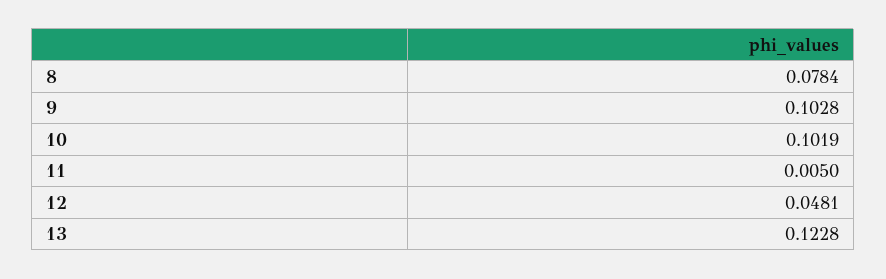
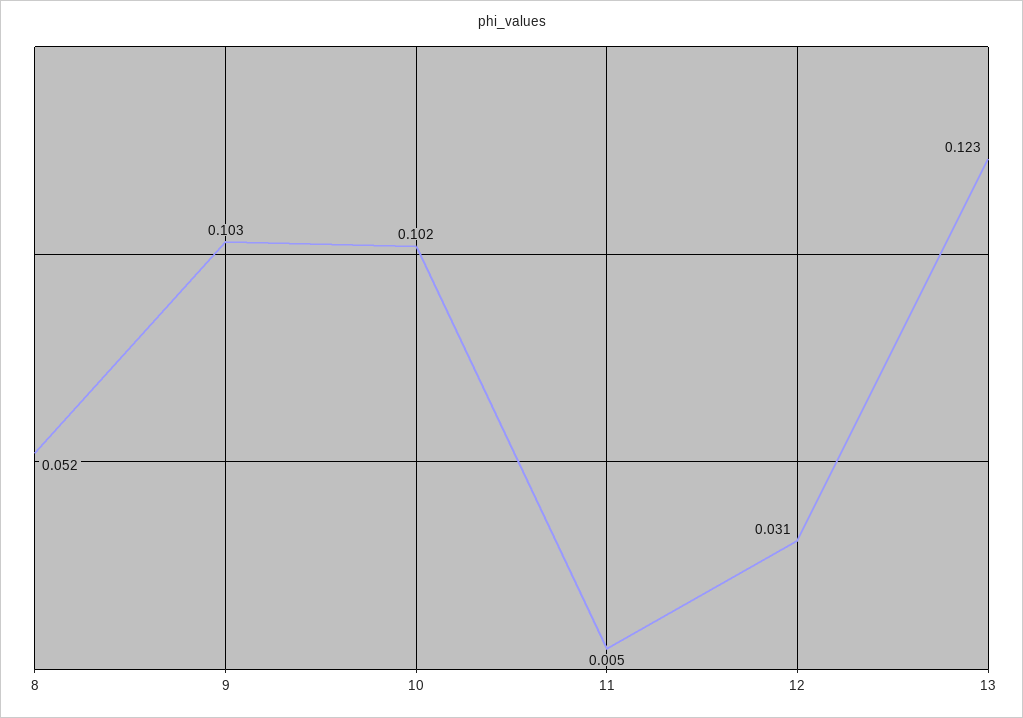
  {
-   "8": 0.0784,
+   "8": 0.052,
    "9": 0.1028,
    "10": 0.1019,
    "11": 0.005,
-   "12": 0.0481,
+   "12": 0.031,
    "13": 0.1228
  }

